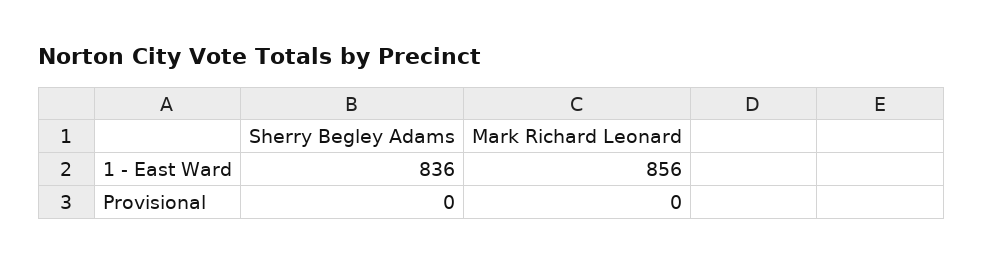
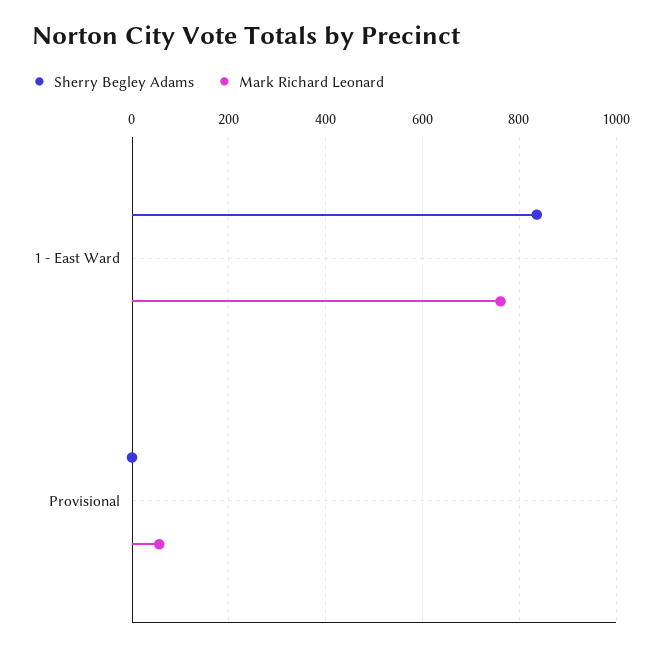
  {
    "Sherry Begley Adams": {
      "1 - East Ward": 836,
      "Provisional": 0
    },
    "Mark Richard Leonard": {
-     "1 - East Ward": 856,
+     "1 - East Ward": 760,
-     "Provisional": 0
+     "Provisional": 60
    }
  }

